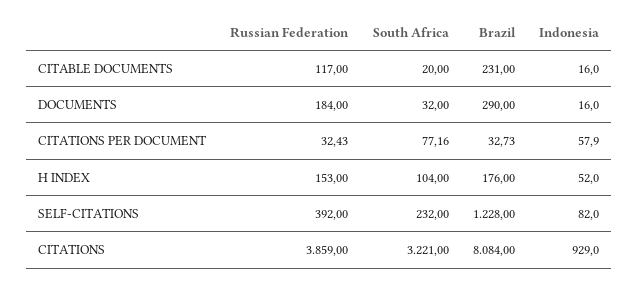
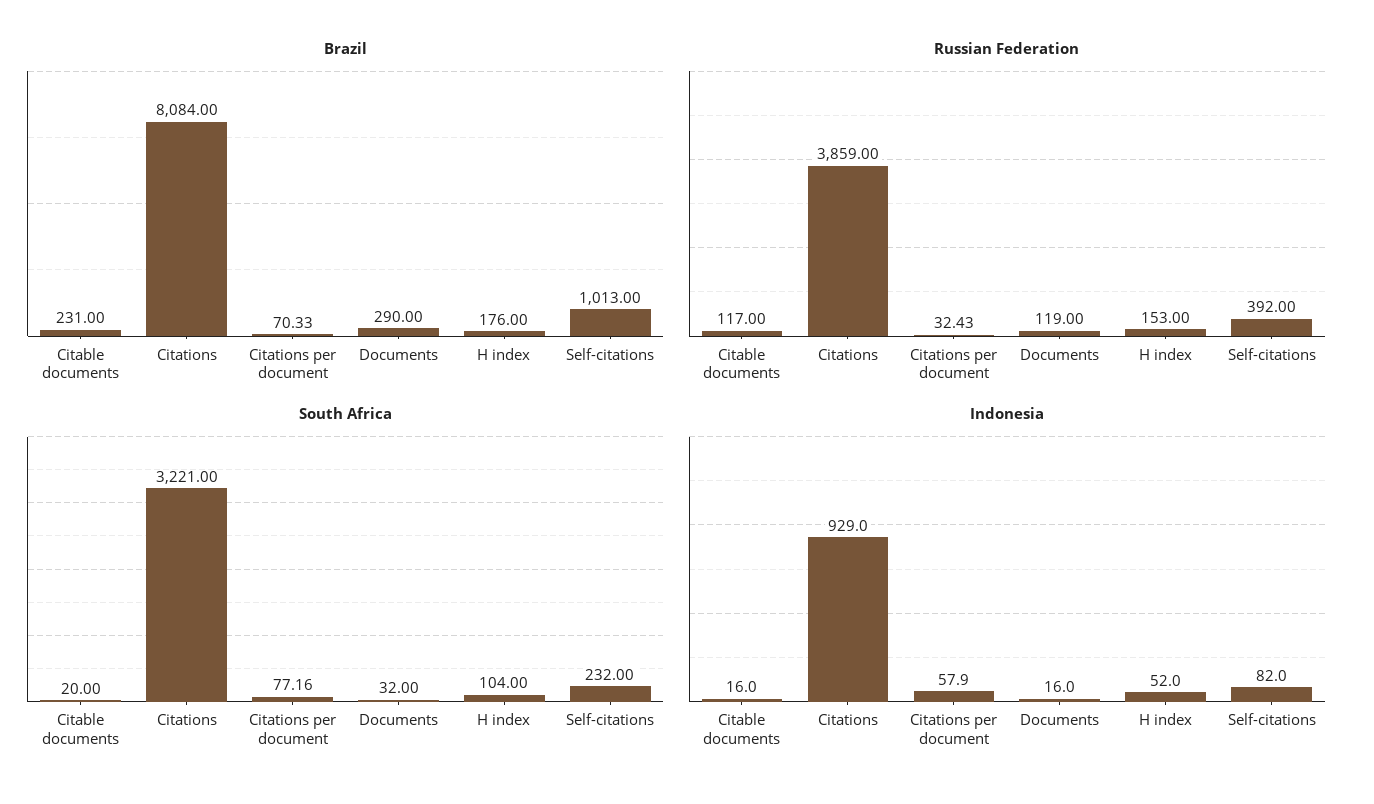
  {
    "Russian Federation": {
      "CITABLE DOCUMENTS": 117,
-     "DOCUMENTS": 184,
+     "DOCUMENTS": 119,
      "CITATIONS PER DOCUMENT": 32.43,
      "H INDEX": 153,
      "SELF-CITATIONS": 392,
      "CITATIONS": 3859
    },
    "South Africa": {
      "CITABLE DOCUMENTS": 20,
      "DOCUMENTS": 32,
      "CITATIONS PER DOCUMENT": 77.16,
      "H INDEX": 104,
      "SELF-CITATIONS": 232,
      "CITATIONS": 3221
    },
    "Brazil": {
      "CITABLE DOCUMENTS": 231,
      "DOCUMENTS": 290,
-     "CITATIONS PER DOCUMENT": 32.73,
+     "CITATIONS PER DOCUMENT": 70.33,
      "H INDEX": 176,
-     "SELF-CITATIONS": 1228,
+     "SELF-CITATIONS": 1013,
      "CITATIONS": 8084
    },
    "Indonesia": {
      "CITABLE DOCUMENTS": 16,
      "DOCUMENTS": 16,
      "CITATIONS PER DOCUMENT": 57.9,
      "H INDEX": 52,
      "SELF-CITATIONS": 82,
      "CITATIONS": 929
    }
  }

